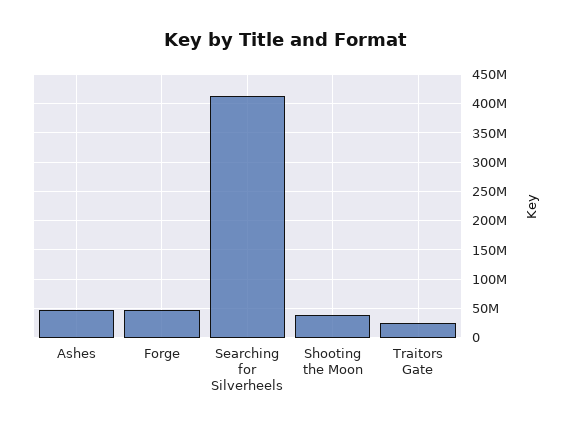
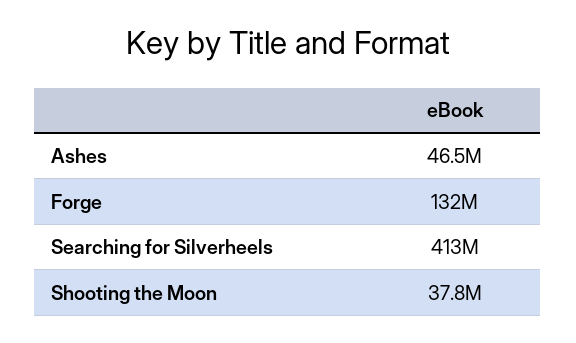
  {
    "Ashes": 46500000,
-   "Forge": 50000000,
+   "Forge": 132000000,
    "Searching for Silverheels": 413000000,
-   "Shooting the Moon": 37800000,
+   "Shooting the Moon": 37800000
-   "Traitors Gate": 25000000
  }

